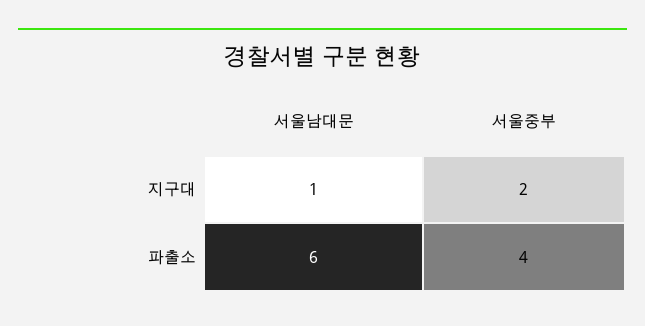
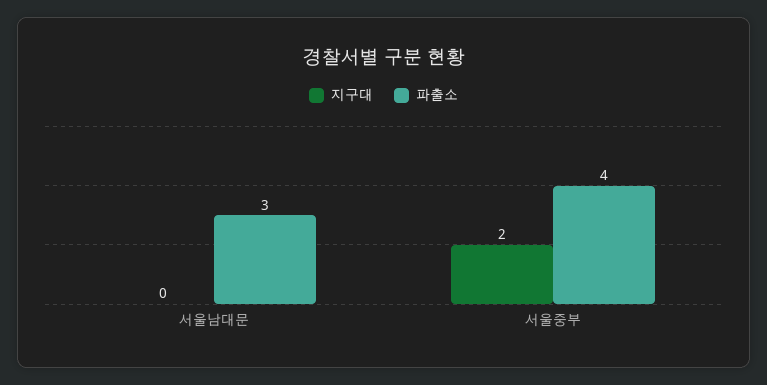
  {
    "지구대": {
-     "서울남대문": 1,
+     "서울남대문": 0,
      "서울중부": 2
    },
    "파출소": {
-     "서울남대문": 6,
+     "서울남대문": 3,
      "서울중부": 4
    }
  }

